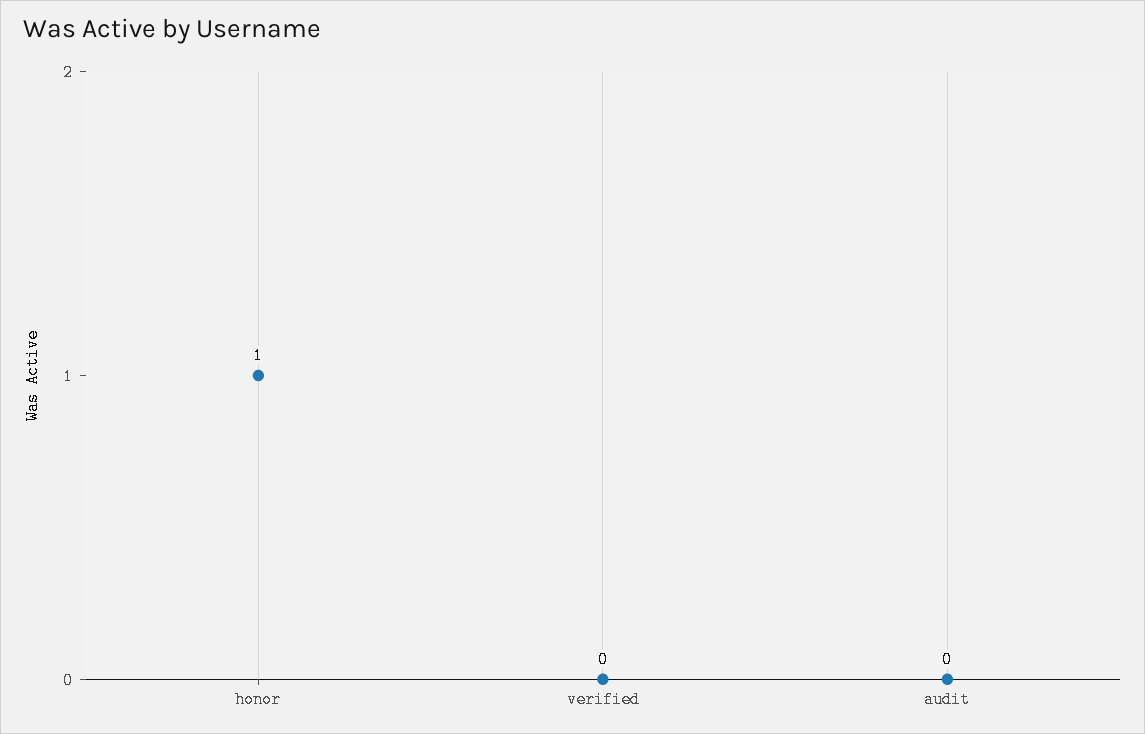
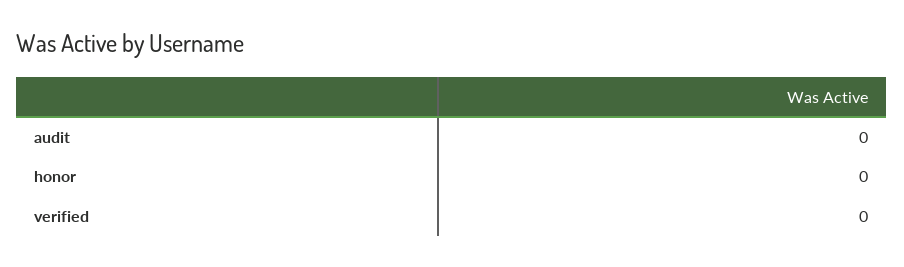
  {
-   "honor": 1,
+   "honor": 0,
    "verified": 0,
    "audit": 0
  }

